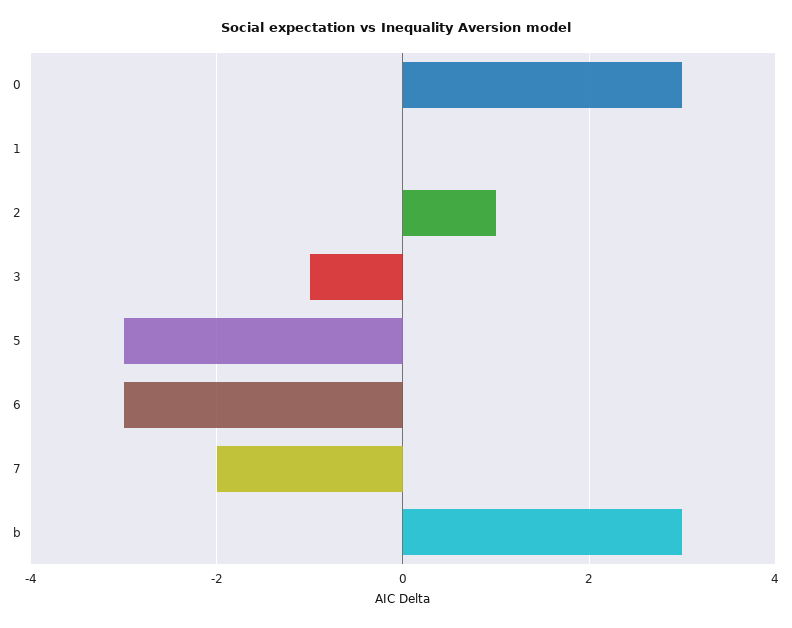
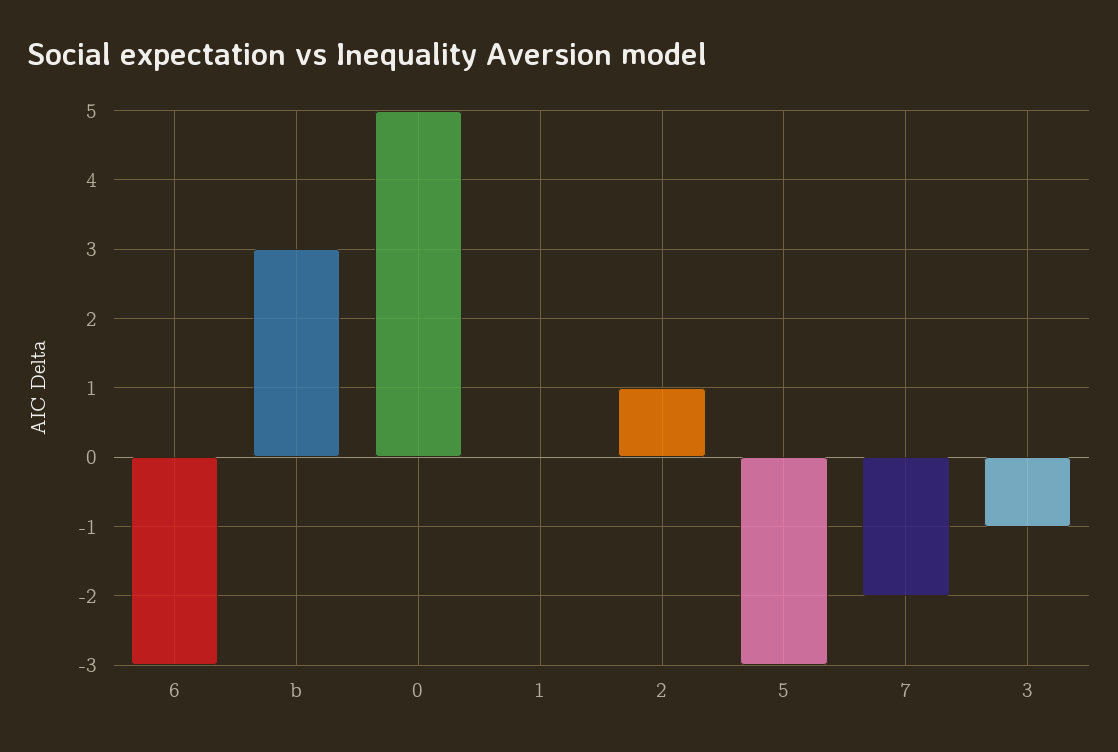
  {
-   "0": 3,
+   "0": 5,
    "1": 0,
    "2": 1,
    "3": -1,
    "5": -3,
    "6": -3,
    "7": -2,
    "b": 3
  }

